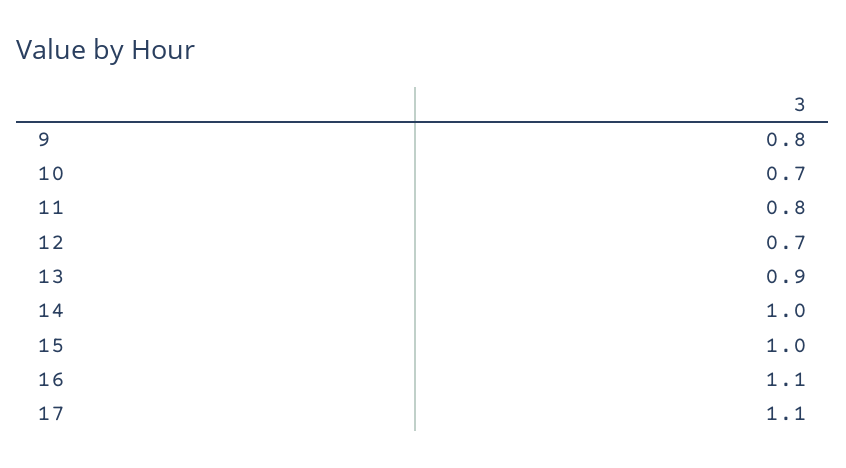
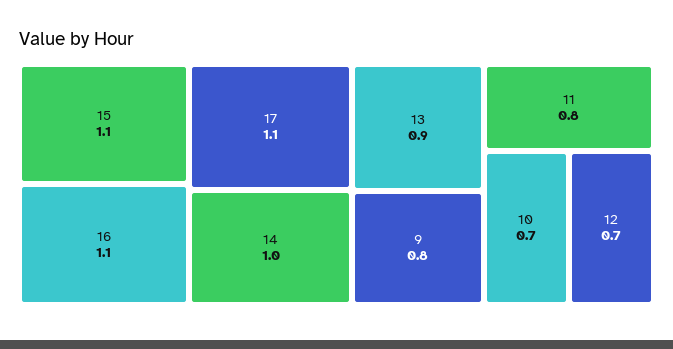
  {
    "9": 0.8,
    "10": 0.7,
    "11": 0.8,
    "12": 0.7,
    "13": 0.9,
    "14": 1,
-   "15": 1,
+   "15": 1.1,
    "16": 1.1,
    "17": 1.1
  }

